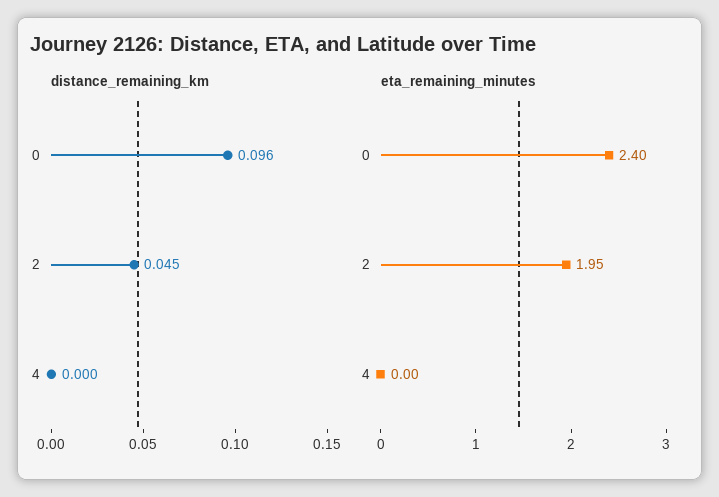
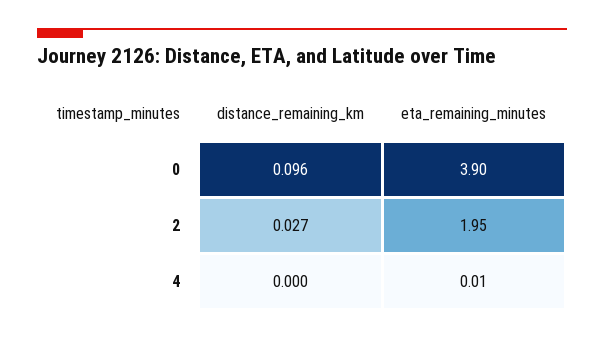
  {
    "distance_remaining_km": {
      "0": 0.096,
-     "2": 0.045,
+     "2": 0.027,
      "4": 0
    },
    "eta_remaining_minutes": {
-     "0": 2.4,
+     "0": 3.9,
      "2": 1.95,
-     "4": 0
+     "4": 0.01
    }
  }

